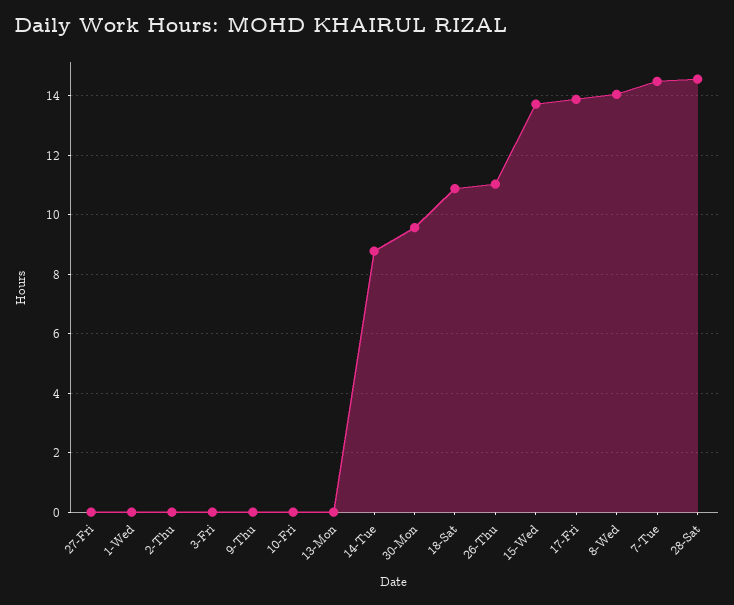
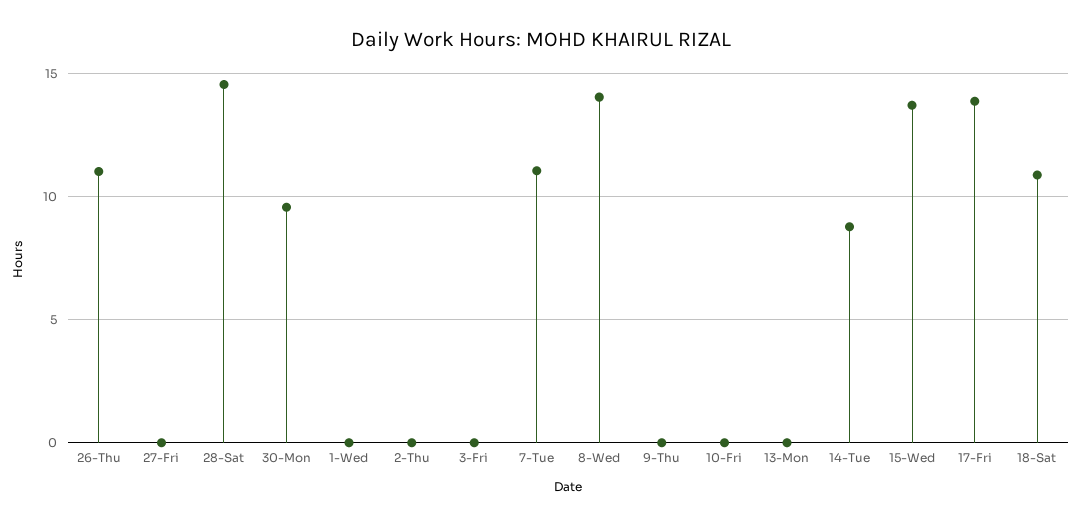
  {
    "27-Fri": 0,
    "1-Wed": 0,
    "2-Thu": 0,
    "3-Fri": 0,
    "9-Thu": 0,
    "10-Fri": 0,
    "13-Mon": 0,
    "14-Tue": 8.75,
    "30-Mon": 9.5,
    "18-Sat": 11,
    "26-Thu": 11,
    "15-Wed": 13.75,
    "17-Fri": 14,
    "8-Wed": 14,
-   "7-Tue": 14.5,
+   "7-Tue": 11,
    "28-Sat": 14.5
  }

